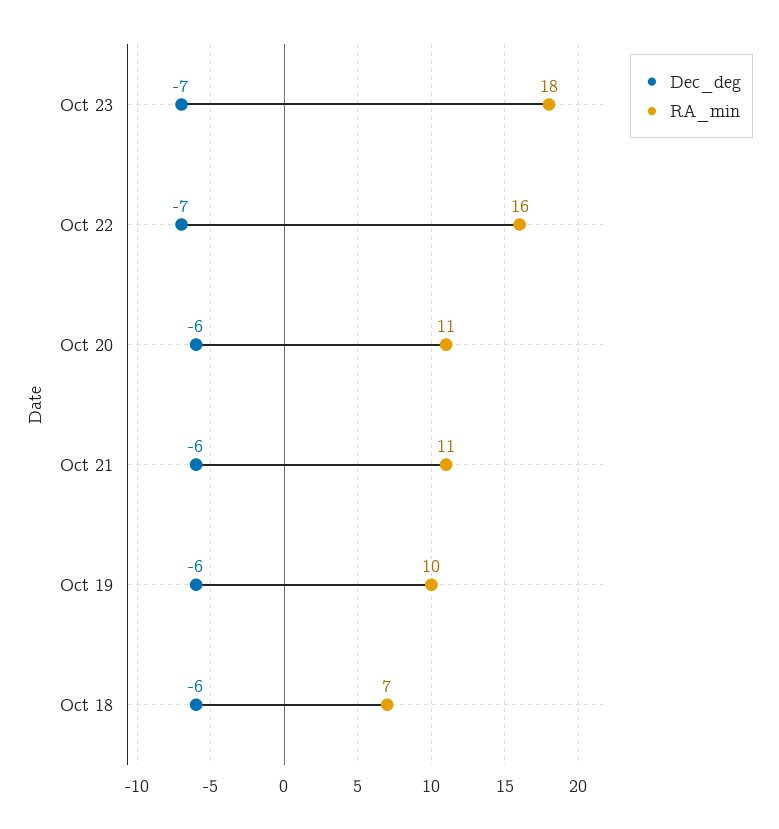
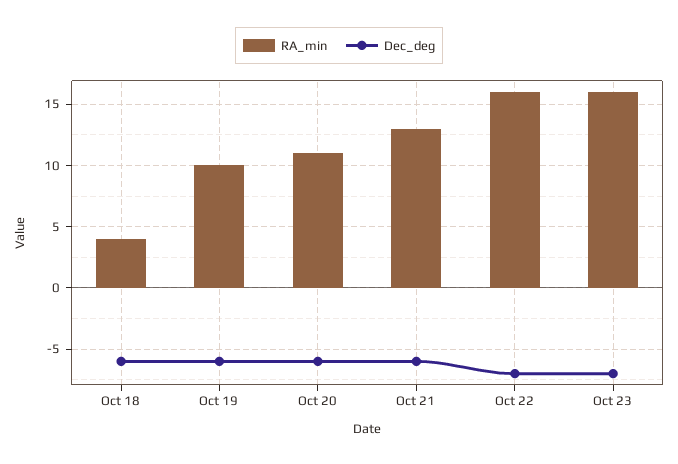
  {
    "Dec_deg": {
      "Oct 23": -7,
      "Oct 22": -7,
      "Oct 20": -6,
      "Oct 21": -6,
      "Oct 19": -6,
      "Oct 18": -6
    },
    "RA_min": {
-     "Oct 23": 18,
+     "Oct 23": 16,
      "Oct 22": 16,
      "Oct 20": 11,
-     "Oct 21": 11,
+     "Oct 21": 13,
      "Oct 19": 10,
-     "Oct 18": 7
+     "Oct 18": 4
    }
  }

